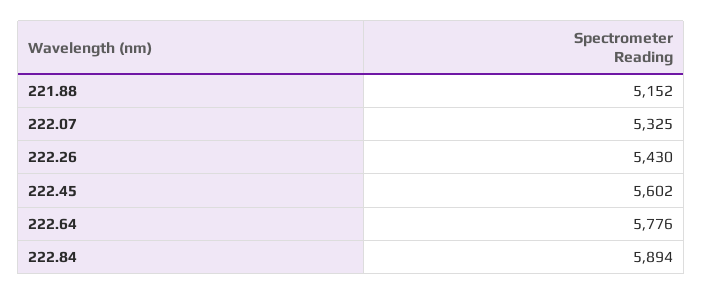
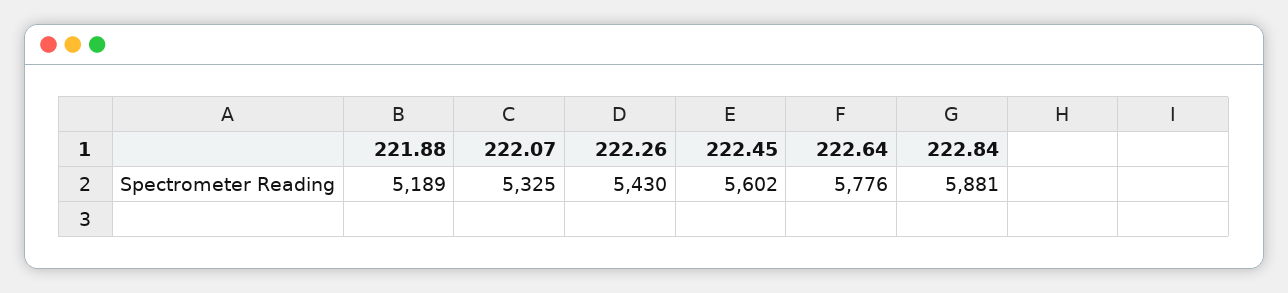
  {
-   "221.88": 5152,
+   "221.88": 5189,
    "222.07": 5325,
    "222.26": 5430,
    "222.45": 5602,
    "222.64": 5776,
-   "222.84": 5894
+   "222.84": 5881
  }

